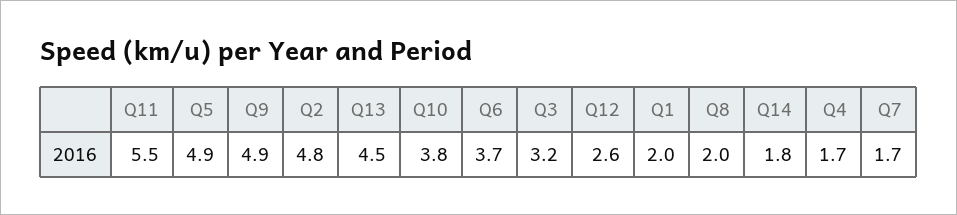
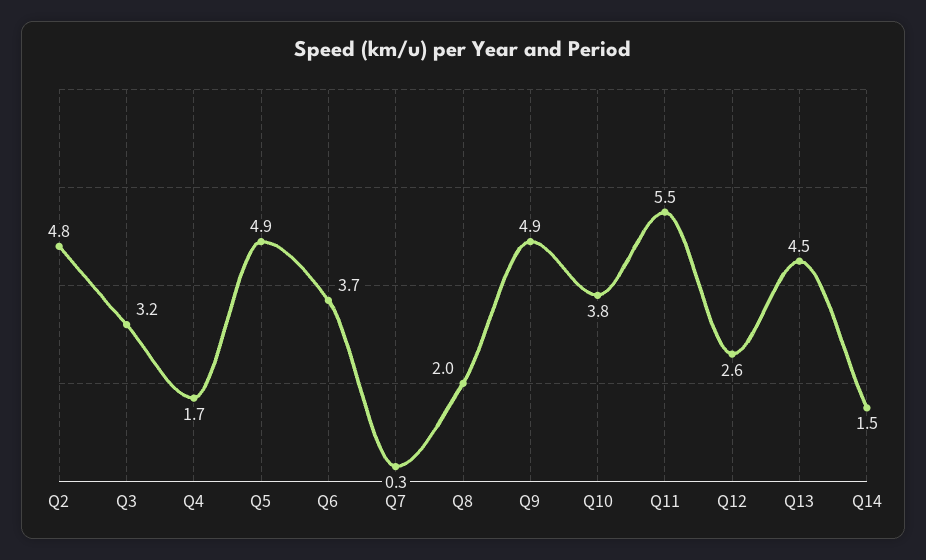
  {
    "Q11": 5.5,
    "Q5": 4.9,
    "Q9": 4.9,
    "Q2": 4.8,
    "Q13": 4.5,
    "Q10": 3.8,
    "Q6": 3.7,
    "Q3": 3.2,
    "Q12": 2.6,
-   "Q1": 2,
    "Q8": 2,
-   "Q14": 1.8,
+   "Q14": 1.5,
    "Q4": 1.7,
-   "Q7": 1.7
+   "Q7": 0.3
  }

